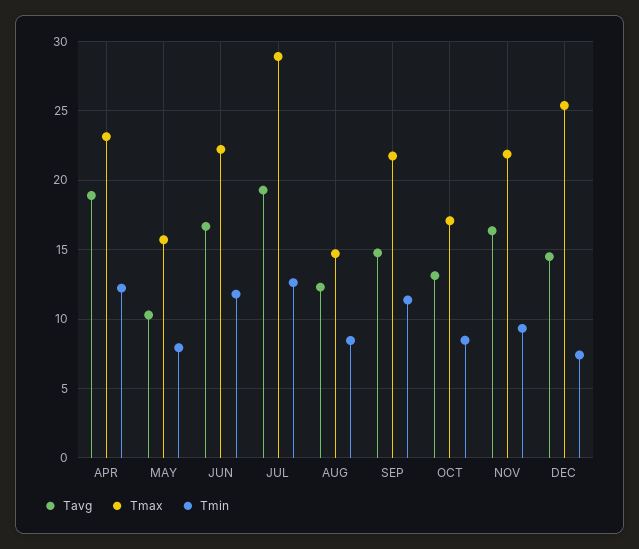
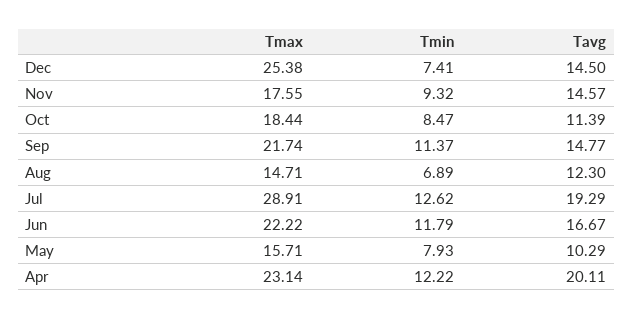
  {
    "Tavg": {
-     "APR": 19,
+     "APR": 20.11,
      "MAY": 10.29,
      "JUN": 16.67,
      "JUL": 19.29,
      "AUG": 12.3,
      "SEP": 14.77,
-     "OCT": 13,
+     "OCT": 11.39,
-     "NOV": 16.5,
+     "NOV": 14.57,
      "DEC": 14.5
    },
    "Tmax": {
      "APR": 23.14,
      "MAY": 15.71,
      "JUN": 22.22,
      "JUL": 28.91,
      "AUG": 14.71,
      "SEP": 21.74,
-     "OCT": 17,
+     "OCT": 18.44,
-     "NOV": 22,
+     "NOV": 17.55,
      "DEC": 25.38
    },
    "Tmin": {
      "APR": 12.22,
      "MAY": 7.93,
      "JUN": 11.79,
      "JUL": 12.62,
-     "AUG": 8.5,
+     "AUG": 6.89,
      "SEP": 11.37,
      "OCT": 8.47,
      "NOV": 9.32,
      "DEC": 7.41
    }
  }

